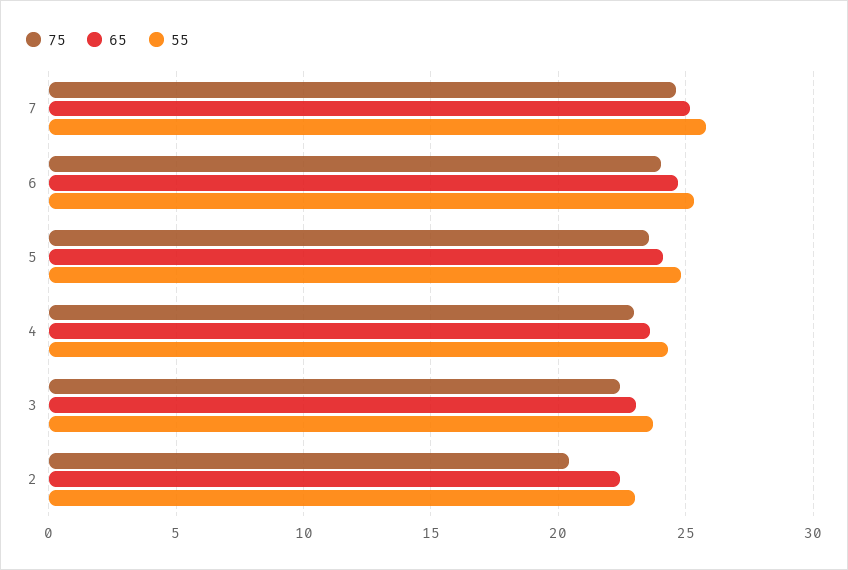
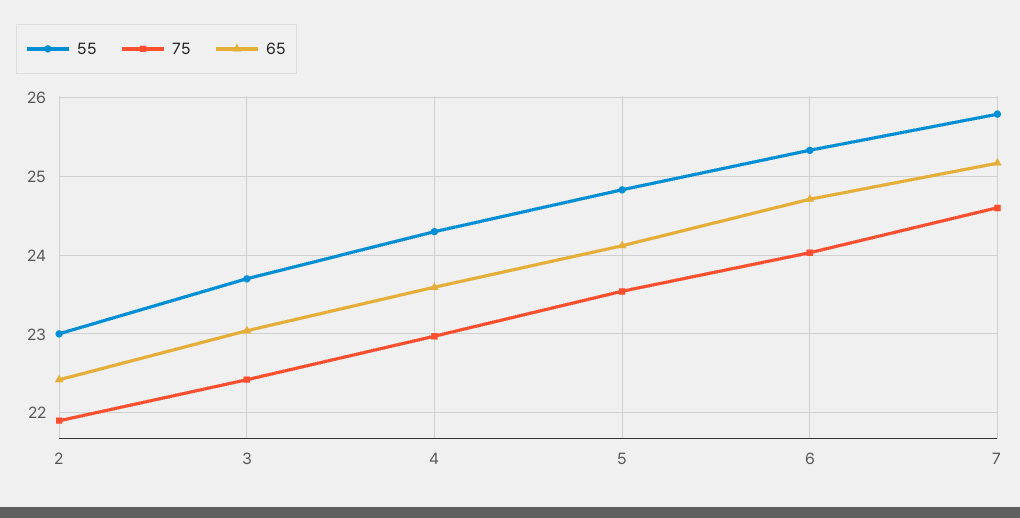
  {
    "75": {
      "7": 24.6,
      "6": 24,
      "5": 23.5,
      "4": 23,
      "3": 22.4,
-     "2": 20.5
+     "2": 21.9
    },
    "65": {
      "7": 25.2,
      "6": 24.7,
      "5": 24.1,
      "4": 23.6,
      "3": 23,
      "2": 22.4
    },
    "55": {
      "7": 25.8,
      "6": 25.3,
      "5": 24.8,
      "4": 24.3,
      "3": 23.7,
      "2": 23
    }
  }

